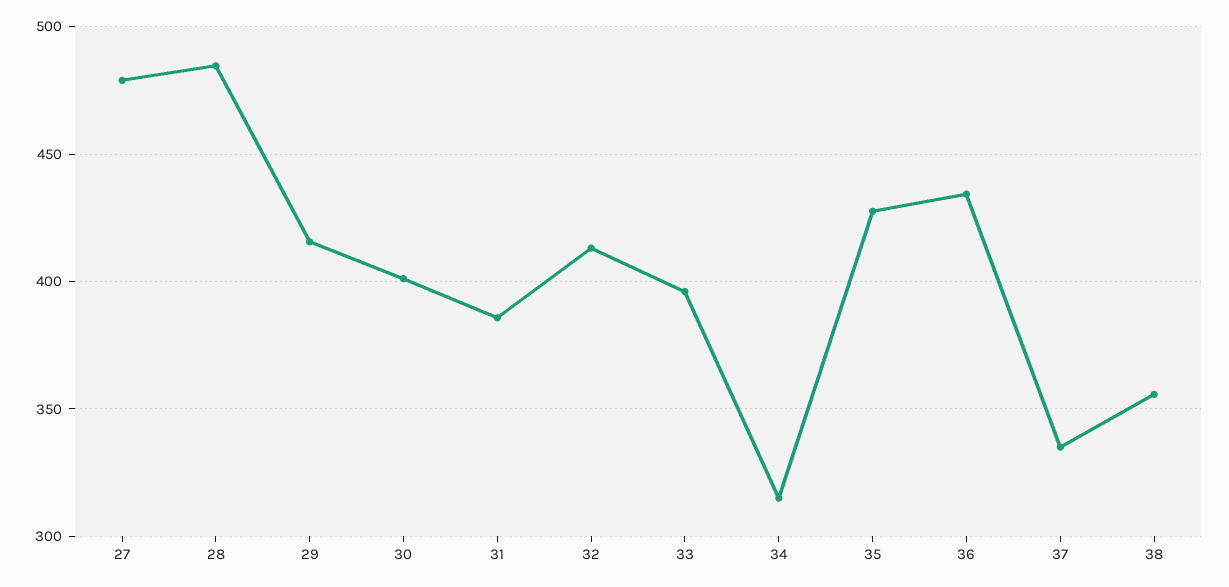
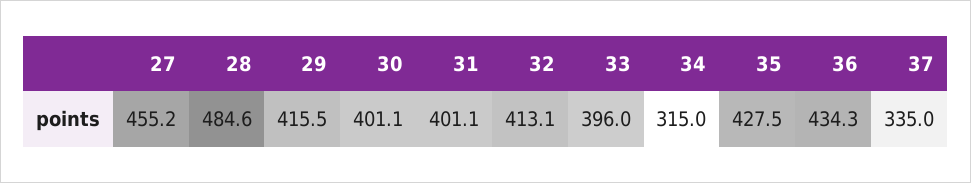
  {
-   "27": 480,
+   "27": 455.2,
    "28": 484.6,
    "29": 415.5,
    "30": 401.1,
-   "31": 385,
+   "31": 401.1,
    "32": 413.1,
    "33": 396,
    "34": 315,
    "35": 427.5,
    "36": 434.3,
-   "37": 335,
+   "37": 335
-   "38": 355
  }

